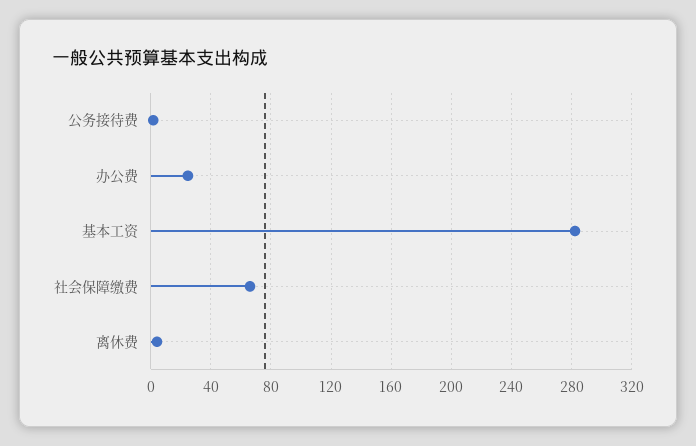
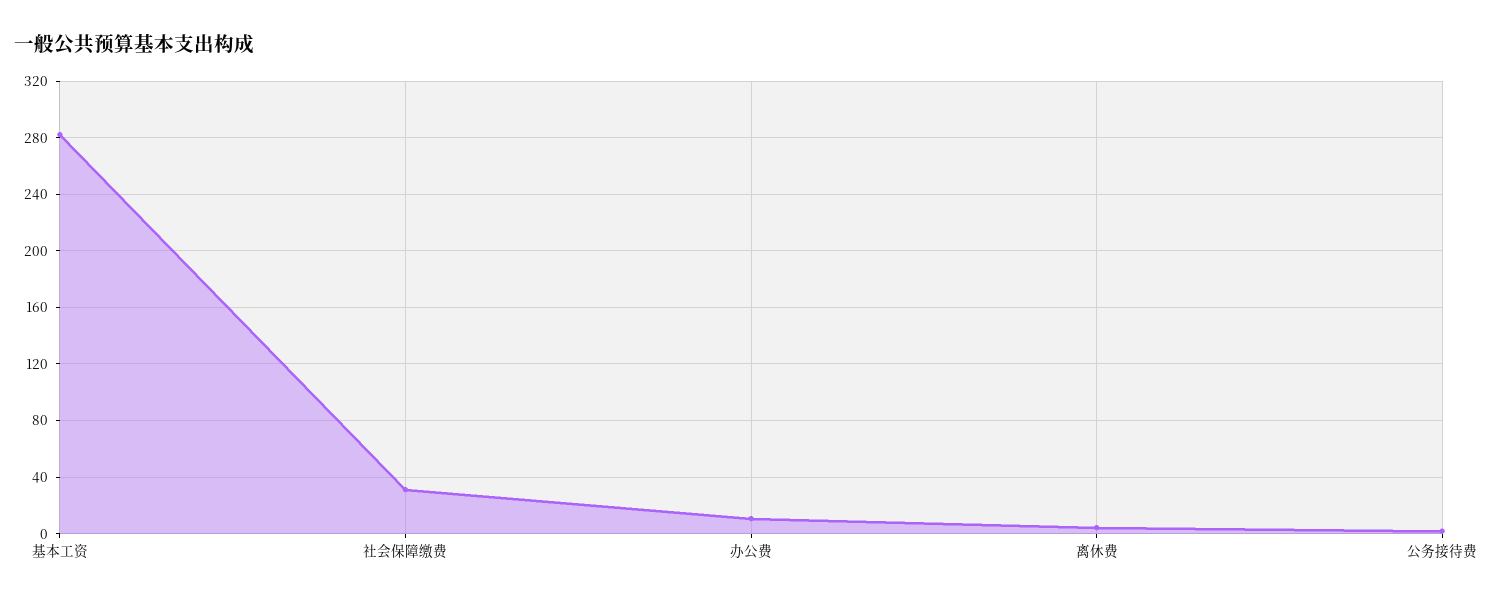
  {
    "公务接待费": 0,
-   "办公费": 25,
+   "办公费": 10,
    "基本工资": 280,
-   "社会保障缴费": 65,
+   "社会保障缴费": 30,
    "离休费": 5
  }

